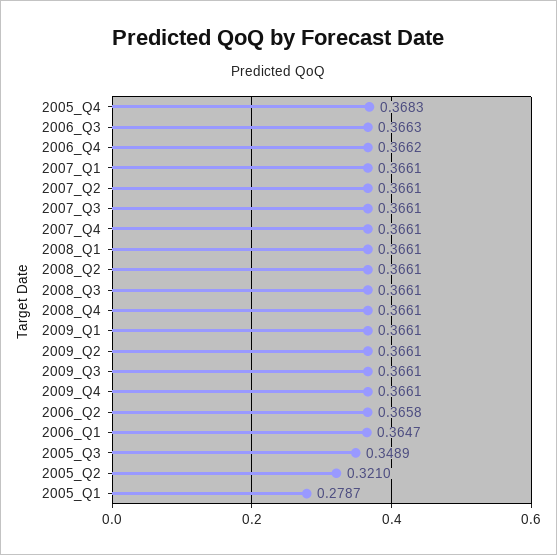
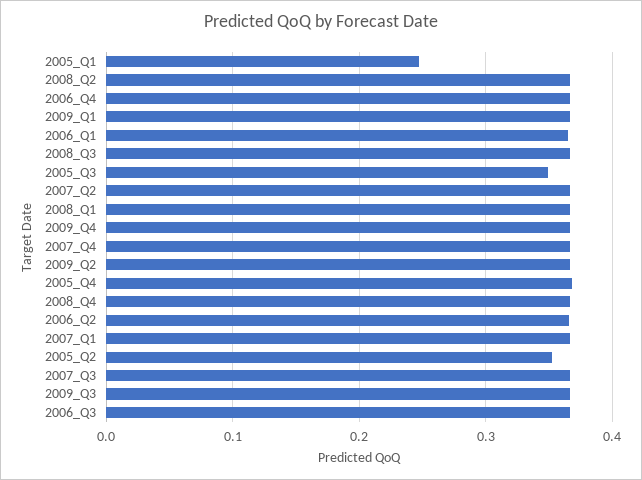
  {
    "2005_Q4": 0.3683,
    "2006_Q3": 0.3663,
    "2006_Q4": 0.3662,
    "2007_Q1": 0.3661,
    "2007_Q2": 0.3661,
    "2007_Q3": 0.3661,
    "2007_Q4": 0.3661,
    "2008_Q1": 0.3661,
    "2008_Q2": 0.3661,
    "2008_Q3": 0.3661,
    "2008_Q4": 0.3661,
    "2009_Q1": 0.3661,
    "2009_Q2": 0.3661,
    "2009_Q3": 0.3661,
    "2009_Q4": 0.3661,
    "2006_Q2": 0.3658,
    "2006_Q1": 0.3647,
    "2005_Q3": 0.3489,
-   "2005_Q2": 0.321,
+   "2005_Q2": 0.35,
-   "2005_Q1": 0.2787
+   "2005_Q1": 0.25
  }

